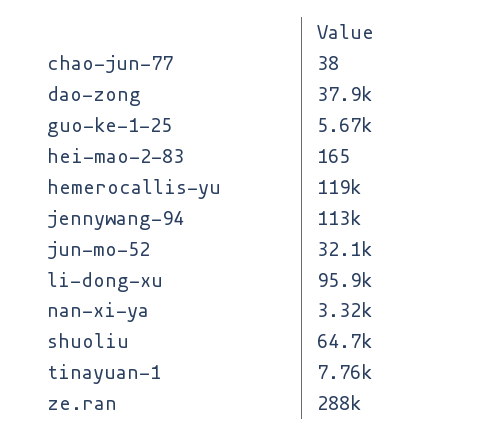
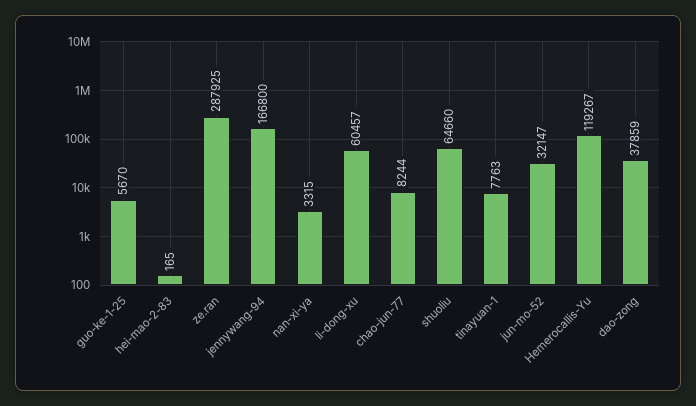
  {
-   "chao-jun-77": 38,
+   "chao-jun-77": 8244,
    "dao-zong": 37859,
    "guo-ke-1-25": 5670,
    "hei-mao-2-83": 165,
    "hemerocallis-yu": 119267,
-   "jennywang-94": 113000,
+   "jennywang-94": 166800,
    "jun-mo-52": 32147,
-   "li-dong-xu": 95900,
+   "li-dong-xu": 60457,
    "nan-xi-ya": 3315,
    "shuoliu": 64660,
    "tinayuan-1": 7763,
    "ze.ran": 287925
  }

